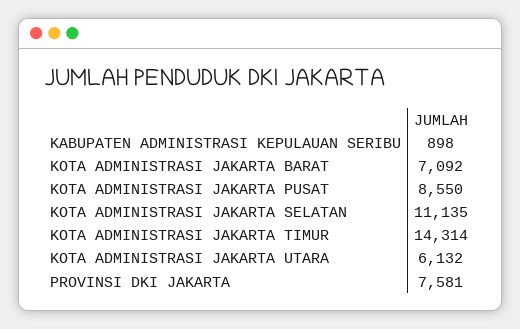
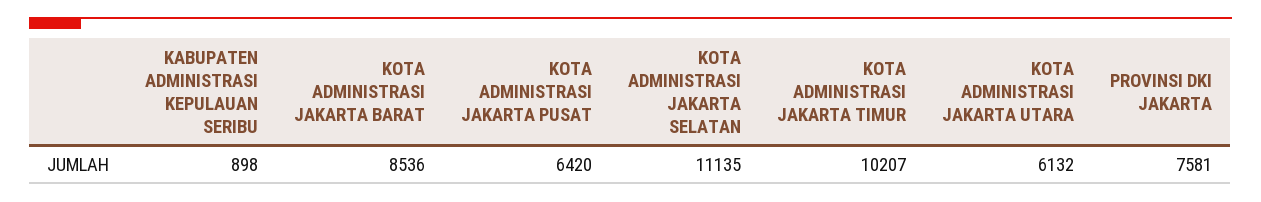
  {
    "KABUPATEN ADMINISTRASI KEPULAUAN SERIBU": 898,
-   "KOTA ADMINISTRASI JAKARTA BARAT": 7092,
+   "KOTA ADMINISTRASI JAKARTA BARAT": 8536,
-   "KOTA ADMINISTRASI JAKARTA PUSAT": 8550,
+   "KOTA ADMINISTRASI JAKARTA PUSAT": 6420,
    "KOTA ADMINISTRASI JAKARTA SELATAN": 11135,
-   "KOTA ADMINISTRASI JAKARTA TIMUR": 14314,
+   "KOTA ADMINISTRASI JAKARTA TIMUR": 10207,
    "KOTA ADMINISTRASI JAKARTA UTARA": 6132,
    "PROVINSI DKI JAKARTA": 7581
  }

